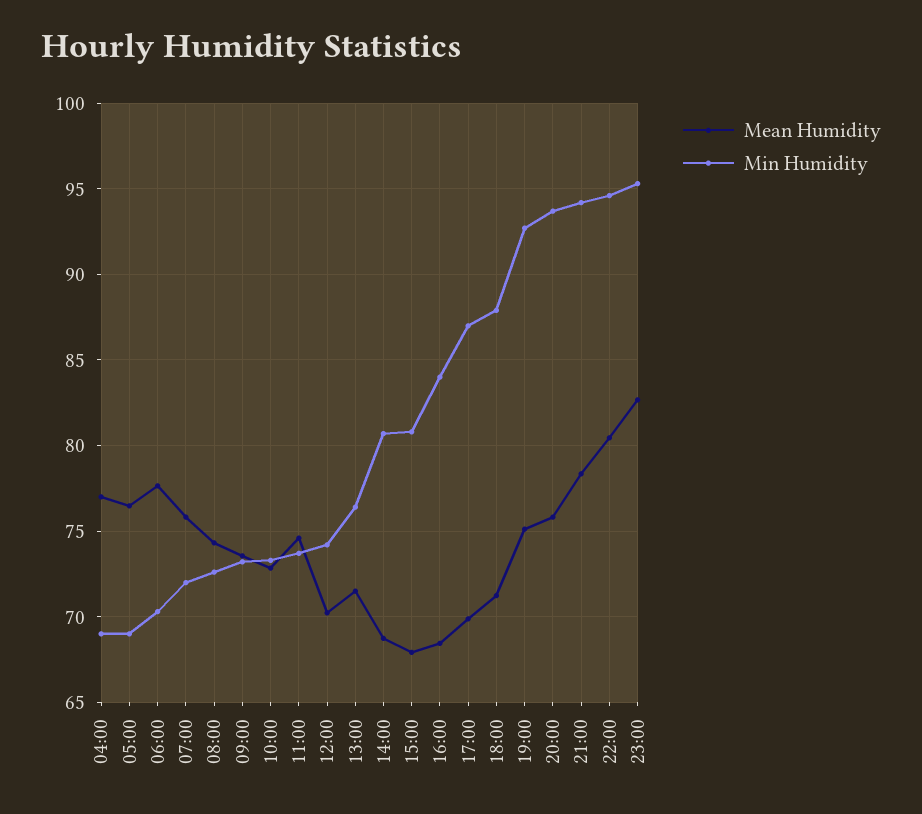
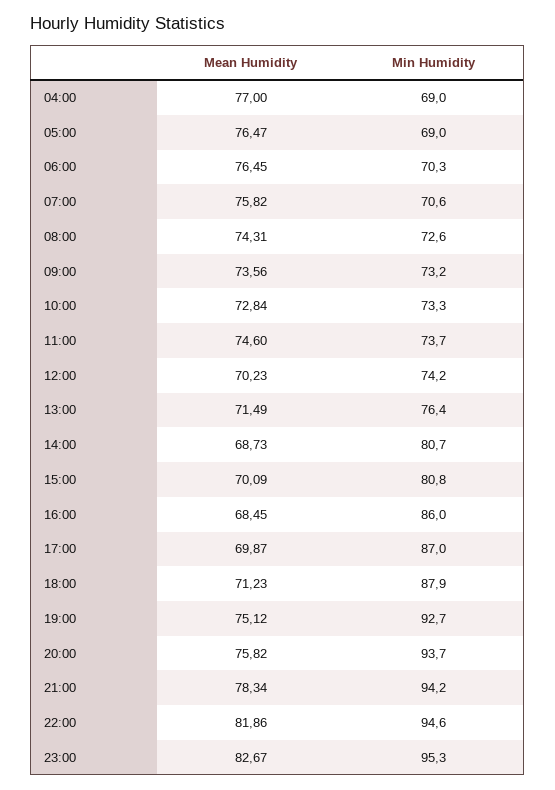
  {
    "Mean Humidity": {
      "04:00": 77,
      "05:00": 76.47,
-     "06:00": 77.5,
+     "06:00": 76.45,
      "07:00": 75.82,
      "08:00": 74.31,
      "09:00": 73.56,
      "10:00": 72.84,
      "11:00": 74.6,
      "12:00": 70.23,
      "13:00": 71.49,
      "14:00": 68.73,
-     "15:00": 68,
+     "15:00": 70.09,
      "16:00": 68.45,
      "17:00": 69.87,
      "18:00": 71.23,
      "19:00": 75.12,
      "20:00": 75.82,
      "21:00": 78.34,
-     "22:00": 80.5,
+     "22:00": 81.86,
      "23:00": 82.67
    },
    "Min Humidity": {
      "04:00": 69,
      "05:00": 69,
      "06:00": 70.3,
-     "07:00": 72,
+     "07:00": 70.6,
      "08:00": 72.6,
      "09:00": 73.2,
      "10:00": 73.3,
      "11:00": 73.7,
      "12:00": 74.2,
      "13:00": 76.4,
      "14:00": 80.7,
      "15:00": 80.8,
-     "16:00": 84,
+     "16:00": 86,
      "17:00": 87,
      "18:00": 87.9,
      "19:00": 92.7,
      "20:00": 93.7,
      "21:00": 94.2,
      "22:00": 94.6,
      "23:00": 95.3
    }
  }

